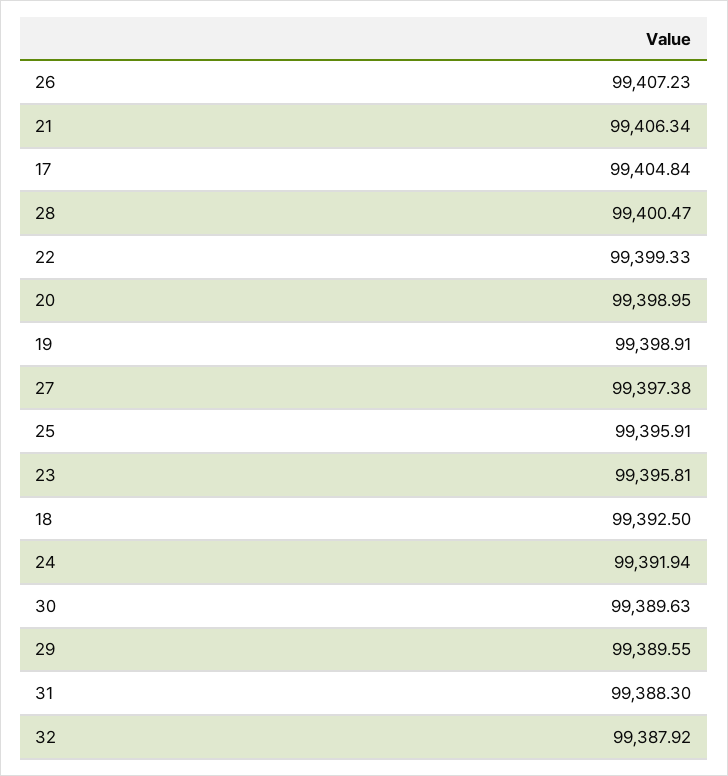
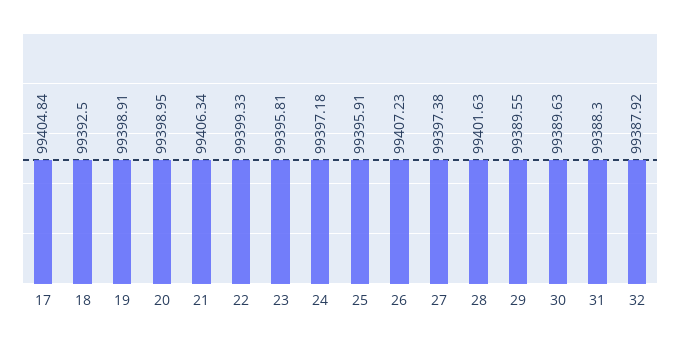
  {
    "26": 99407.23,
    "21": 99406.34,
    "17": 99404.84,
-   "28": 99400.47,
+   "28": 99401.63,
    "22": 99399.33,
    "20": 99398.95,
    "19": 99398.91,
    "27": 99397.38,
    "25": 99395.91,
    "23": 99395.81,
    "18": 99392.5,
-   "24": 99391.94,
+   "24": 99397.18,
    "30": 99389.63,
    "29": 99389.55,
    "31": 99388.3,
    "32": 99387.92
  }

